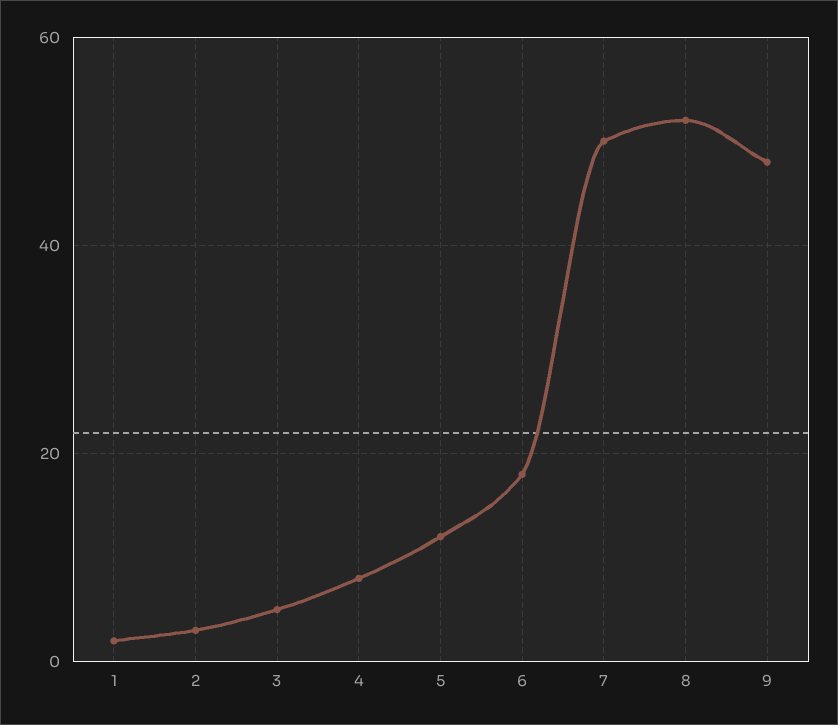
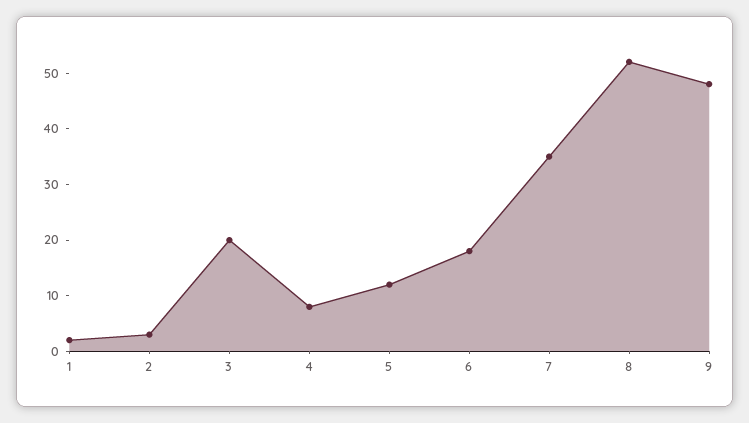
  {
    "1": 0,
    "2": 5,
-   "3": 5,
+   "3": 20,
    "4": 10,
    "5": 10,
    "6": 20,
-   "7": 50,
+   "7": 35,
    "8": 50,
    "9": 50
  }

